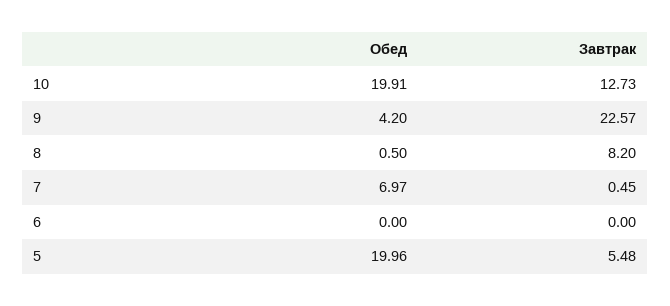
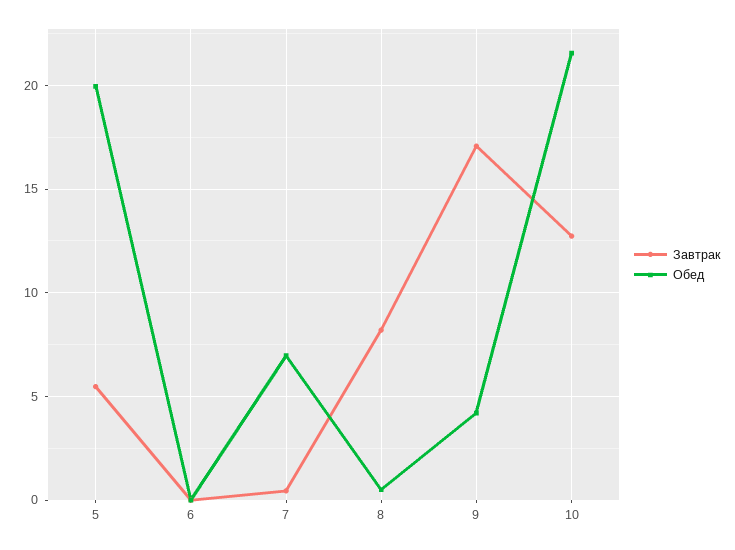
  {
    "Обед": {
-     "10": 19.91,
+     "10": 21.5,
      "9": 4.2,
      "8": 0.5,
      "7": 6.97,
      "6": 0,
      "5": 19.96
    },
    "Завтрак": {
      "10": 12.73,
-     "9": 22.57,
+     "9": 17,
      "8": 8.2,
      "7": 0.45,
      "6": 0,
      "5": 5.48
    }
  }

